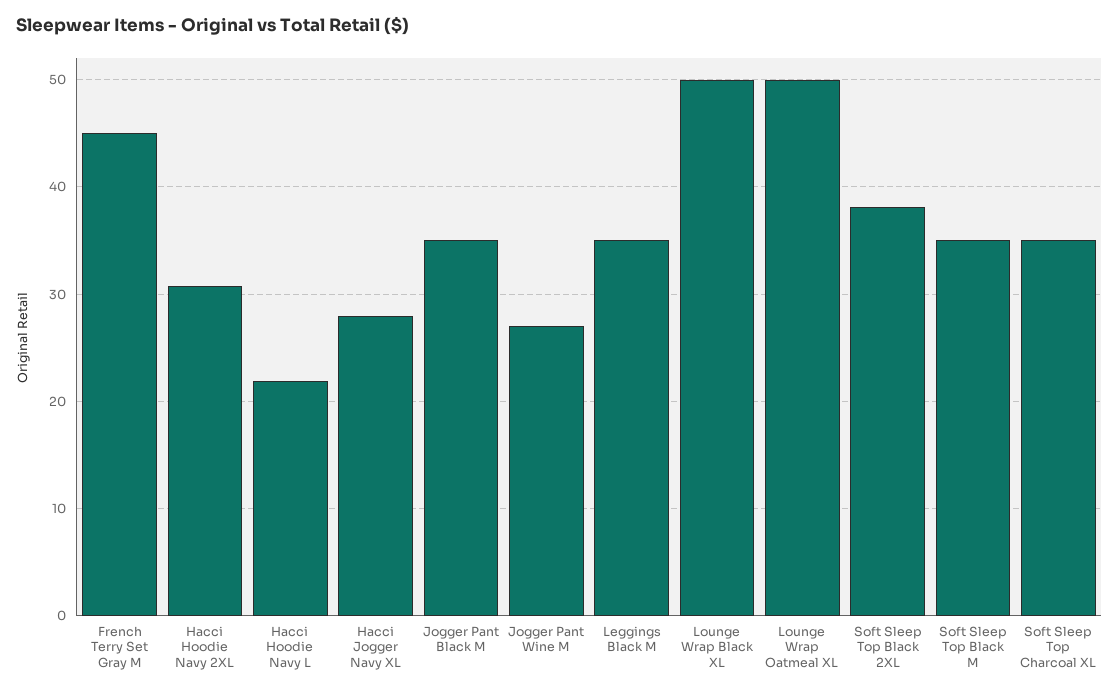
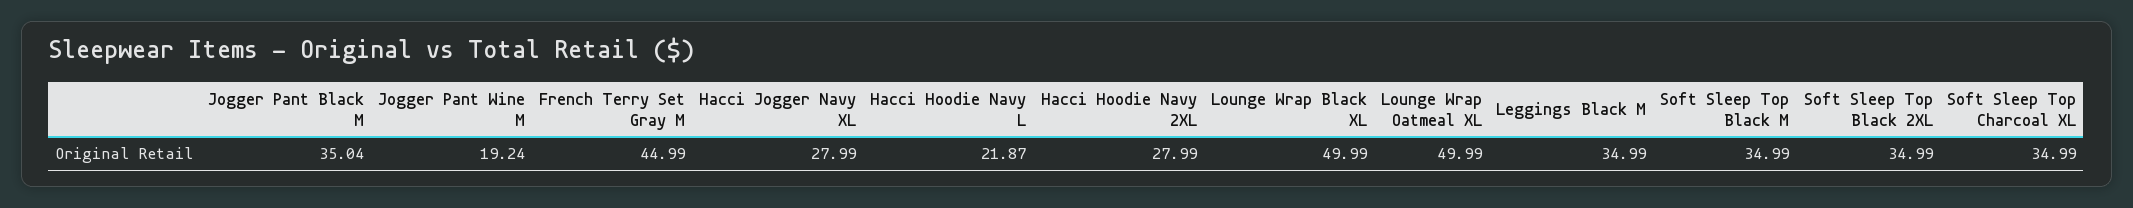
  {
    "French Terry Set Gray M": 44.99,
-   "Hacci Hoodie Navy 2XL": 31,
+   "Hacci Hoodie Navy 2XL": 27.99,
    "Hacci Hoodie Navy L": 21.87,
    "Hacci Jogger Navy XL": 27.99,
    "Jogger Pant Black M": 35.04,
-   "Jogger Pant Wine M": 27,
+   "Jogger Pant Wine M": 19.24,
    "Leggings Black M": 34.99,
    "Lounge Wrap Black XL": 49.99,
    "Lounge Wrap Oatmeal XL": 49.99,
-   "Soft Sleep Top Black 2XL": 38,
+   "Soft Sleep Top Black 2XL": 34.99,
    "Soft Sleep Top Black M": 34.99,
    "Soft Sleep Top Charcoal XL": 34.99
  }

